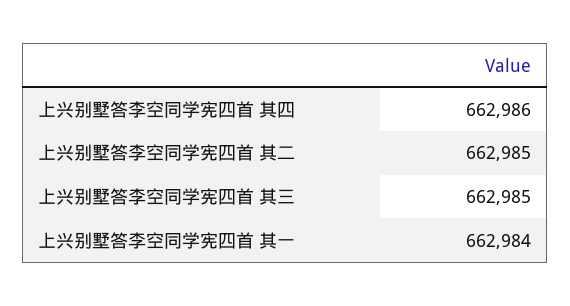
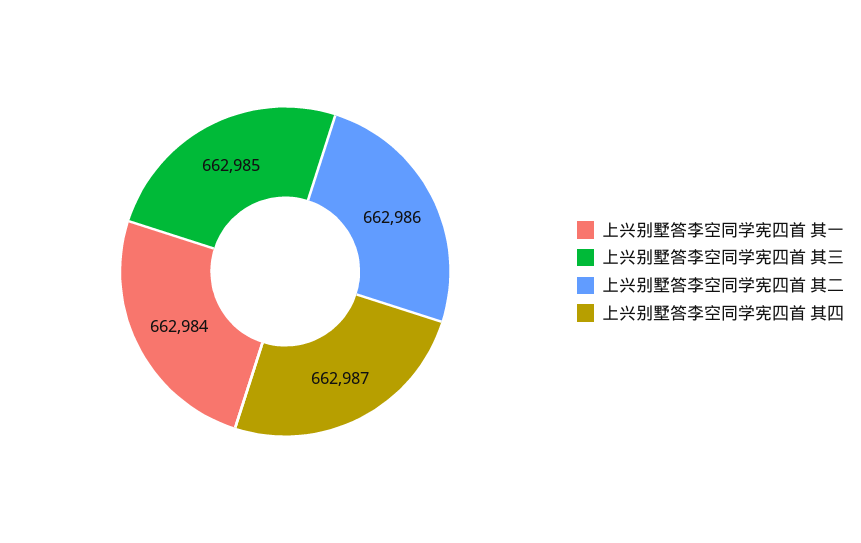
  {
-   "上兴别墅答李空同学宪四首 其四": 662986,
+   "上兴别墅答李空同学宪四首 其四": 662987,
-   "上兴别墅答李空同学宪四首 其二": 662985,
+   "上兴别墅答李空同学宪四首 其二": 662986,
    "上兴别墅答李空同学宪四首 其三": 662985,
    "上兴别墅答李空同学宪四首 其一": 662984
  }

